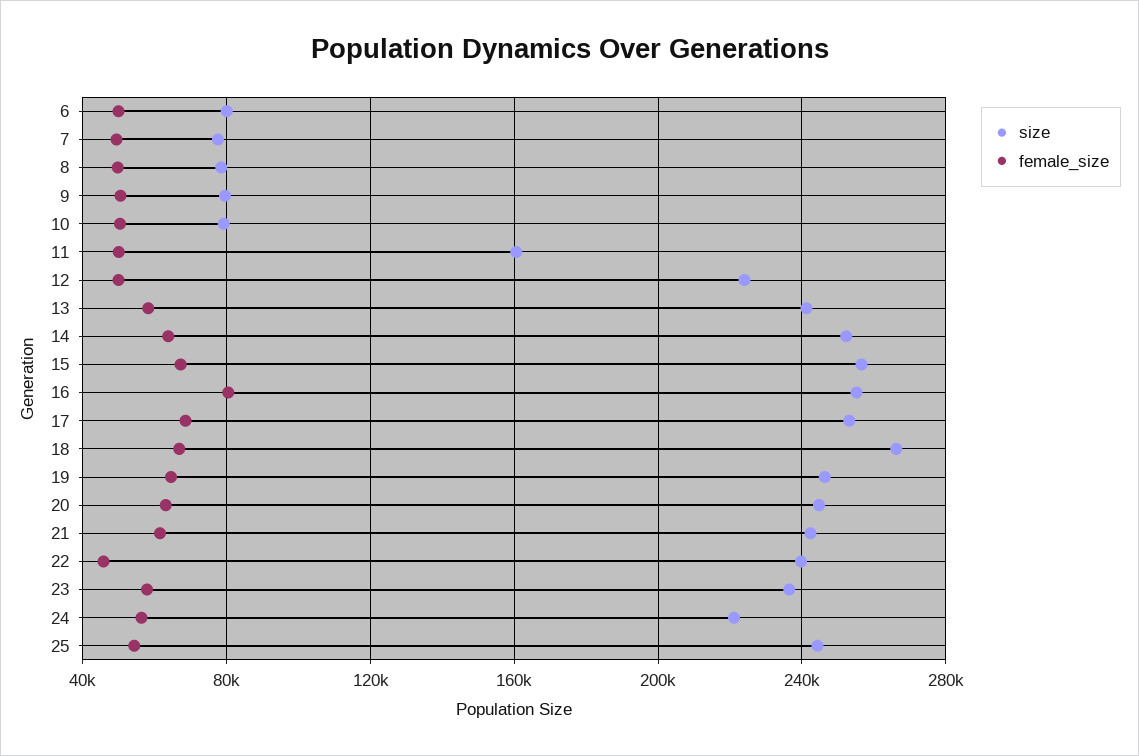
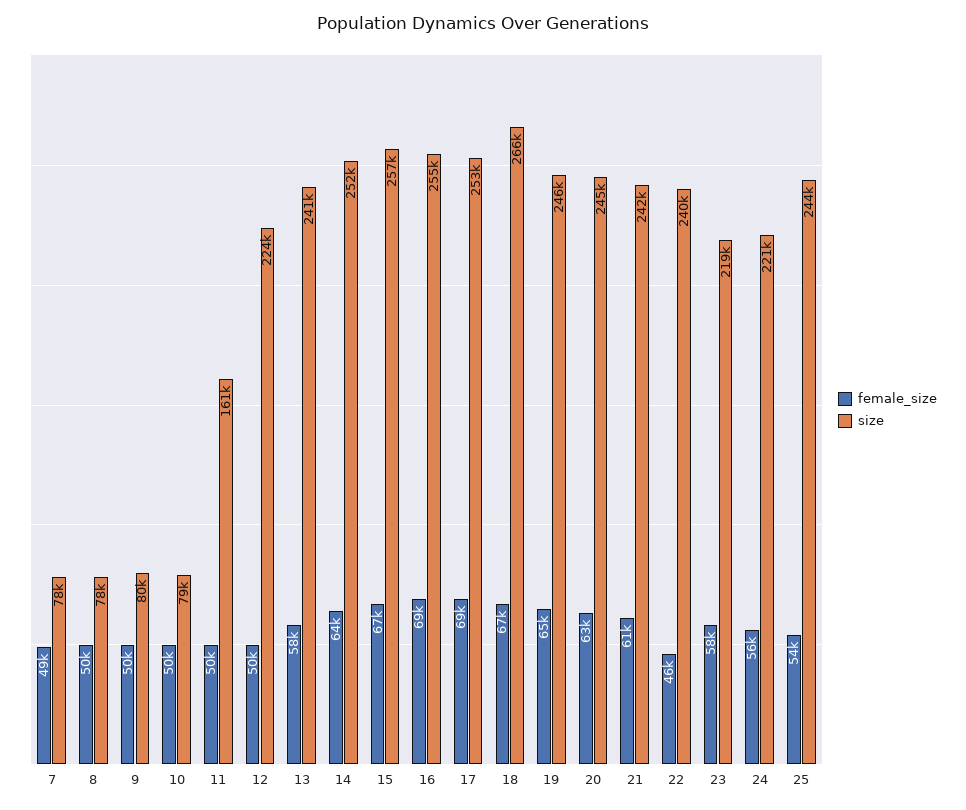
  {
    "size": {
-     "6": 80000,
      "7": 78000,
      "8": 78000,
      "9": 80000,
      "10": 79000,
      "11": 161000,
      "12": 224000,
      "13": 241000,
      "14": 252000,
      "15": 257000,
      "16": 255000,
      "17": 253000,
      "18": 266000,
      "19": 246000,
      "20": 245000,
      "21": 242000,
      "22": 240000,
-     "23": 235000,
+     "23": 219000,
      "24": 221000,
      "25": 244000
    },
    "female_size": {
-     "6": 50000,
      "7": 49000,
      "8": 50000,
      "9": 50000,
      "10": 50000,
      "11": 50000,
      "12": 50000,
      "13": 58000,
      "14": 64000,
      "15": 67000,
-     "16": 80000,
+     "16": 69000,
      "17": 69000,
      "18": 67000,
      "19": 65000,
      "20": 63000,
      "21": 61000,
      "22": 46000,
      "23": 58000,
      "24": 56000,
      "25": 54000
    }
  }

